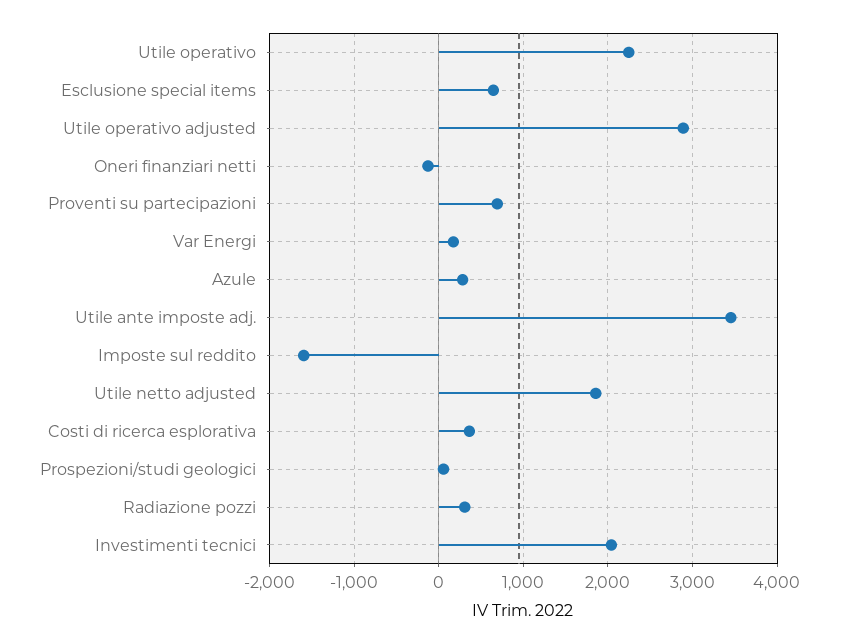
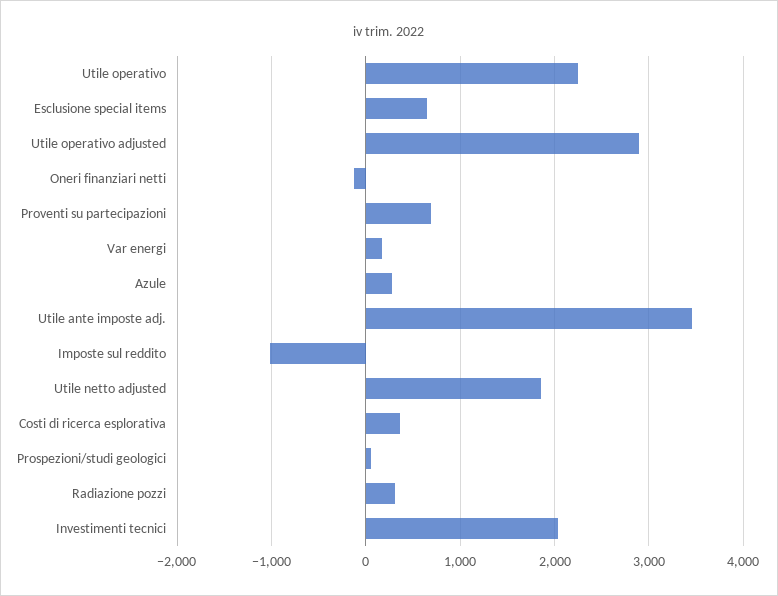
  {
    "Utile operativo": 2200,
    "Esclusione special items": 600,
    "Utile operativo adjusted": 2900,
    "Oneri finanziari netti": -100,
    "Proventi su partecipazioni": 700,
    "Var Energi": 200,
    "Azule": 300,
    "Utile ante imposte adj.": 3500,
-   "Imposte sul reddito": -1600,
+   "Imposte sul reddito": -1000,
    "Utile netto adjusted": 1900,
    "Costi di ricerca esplorativa": 400,
    "Prospezioni/studi geologici": 100,
    "Radiazione pozzi": 300,
    "Investimenti tecnici": 2000
  }

